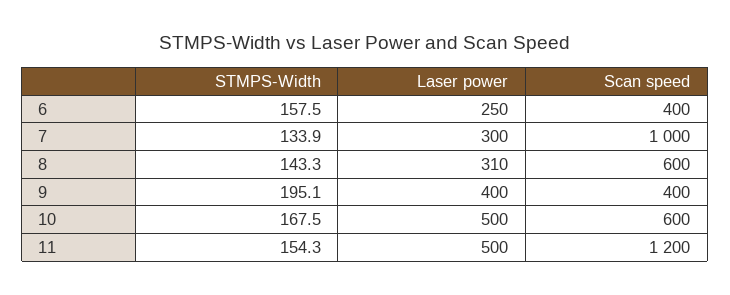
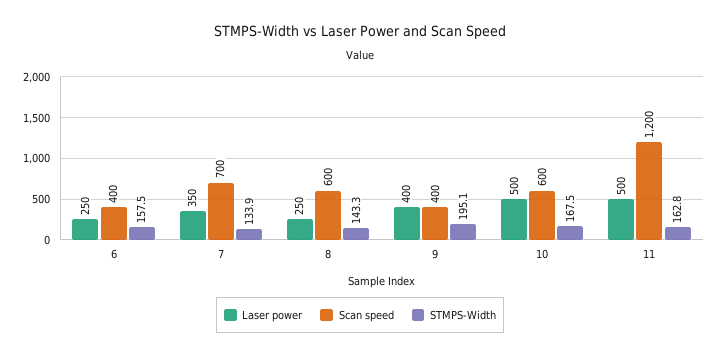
  {
    "STMPS-Width": {
      "6": 157.5,
      "7": 133.9,
      "8": 143.3,
      "9": 195.1,
      "10": 167.5,
-     "11": 154.3
+     "11": 162.8
    },
    "Laser power": {
      "6": 250,
-     "7": 300,
+     "7": 350,
-     "8": 310,
+     "8": 250,
      "9": 400,
      "10": 500,
      "11": 500
    },
    "Scan speed": {
      "6": 400,
-     "7": 1000,
+     "7": 700,
      "8": 600,
      "9": 400,
      "10": 600,
      "11": 1200
    }
  }

